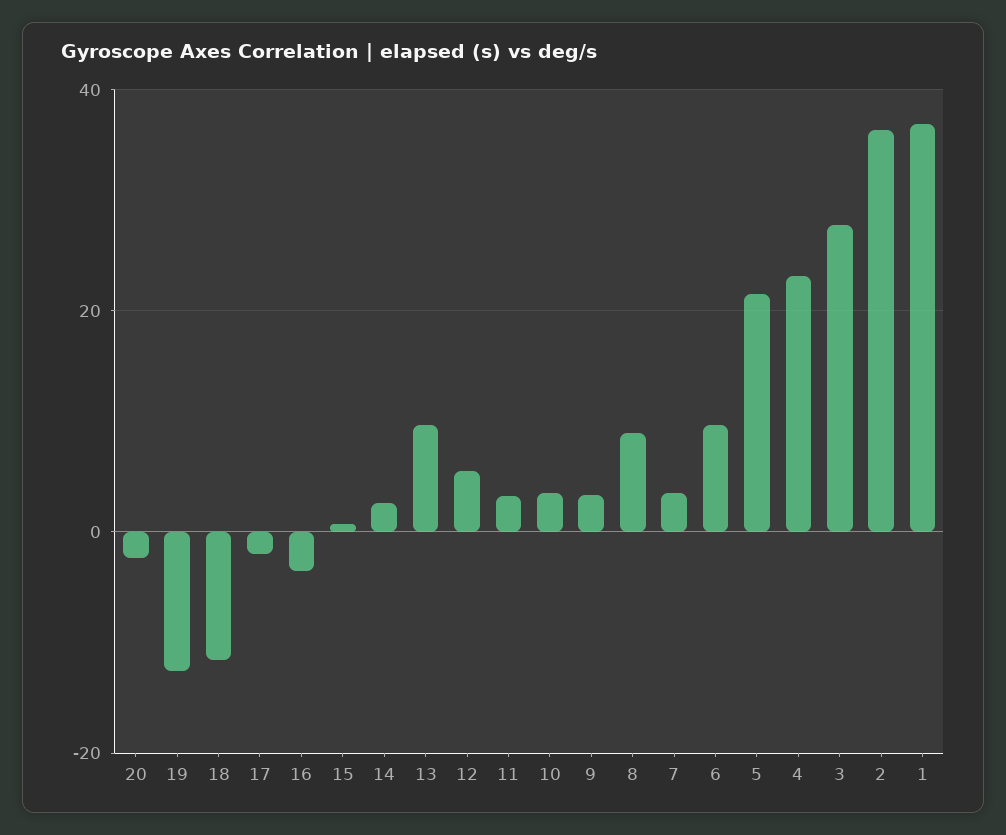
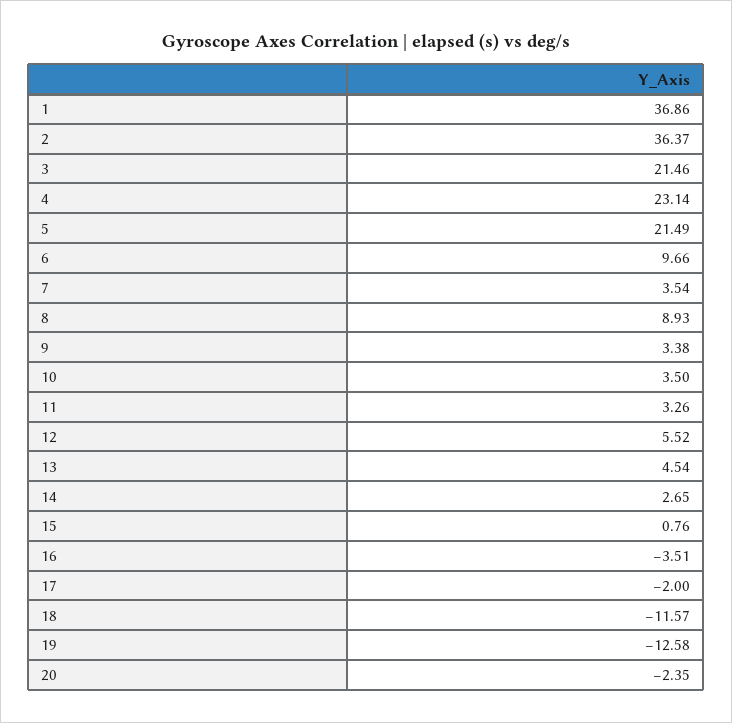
  {
    "20": -2.35,
    "19": -12.58,
    "18": -11.57,
    "17": -2,
    "16": -3.51,
    "15": 0.76,
    "14": 2.65,
-   "13": 10,
+   "13": 4.54,
    "12": 5.52,
    "11": 3.26,
    "10": 3.5,
    "9": 3.38,
    "8": 8.93,
    "7": 3.54,
    "6": 9.66,
    "5": 21.49,
    "4": 23.14,
-   "3": 28,
+   "3": 21.46,
    "2": 36.37,
    "1": 36.86
  }

